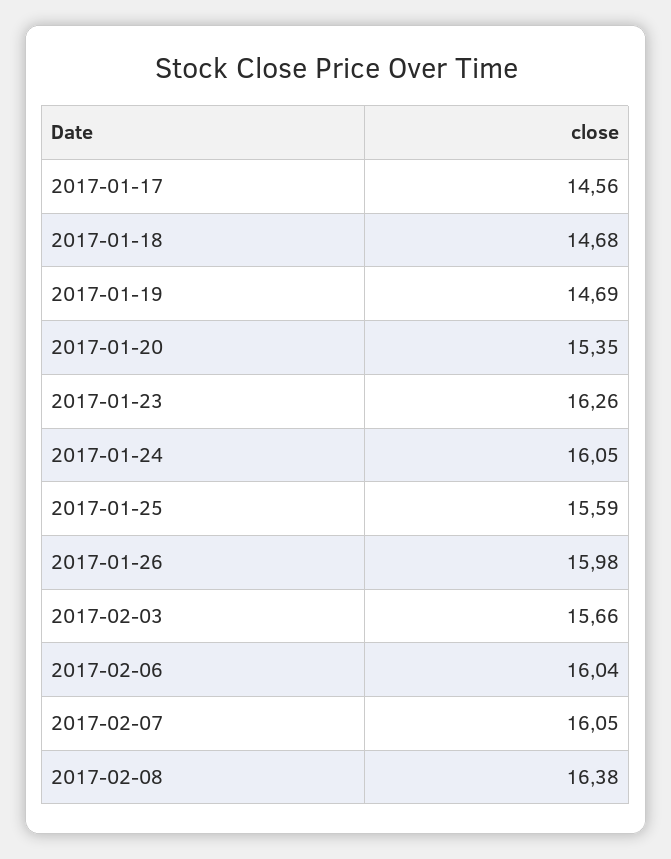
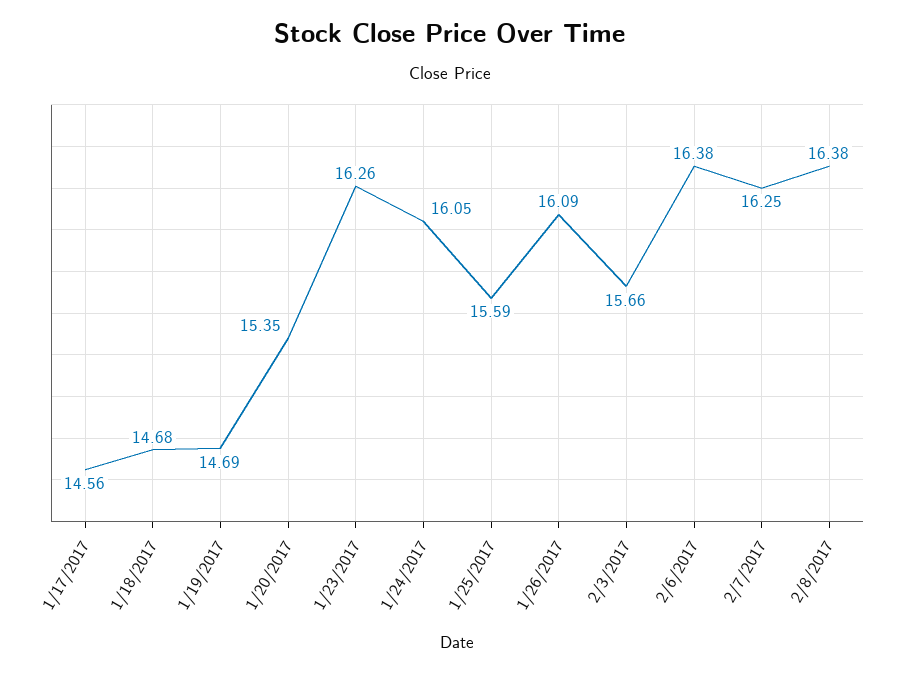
  {
    "2017-01-17": 14.56,
    "2017-01-18": 14.68,
    "2017-01-19": 14.69,
    "2017-01-20": 15.35,
    "2017-01-23": 16.26,
    "2017-01-24": 16.05,
    "2017-01-25": 15.59,
-   "2017-01-26": 15.98,
+   "2017-01-26": 16.09,
    "2017-02-03": 15.66,
-   "2017-02-06": 16.04,
+   "2017-02-06": 16.38,
-   "2017-02-07": 16.05,
+   "2017-02-07": 16.25,
    "2017-02-08": 16.38
  }

